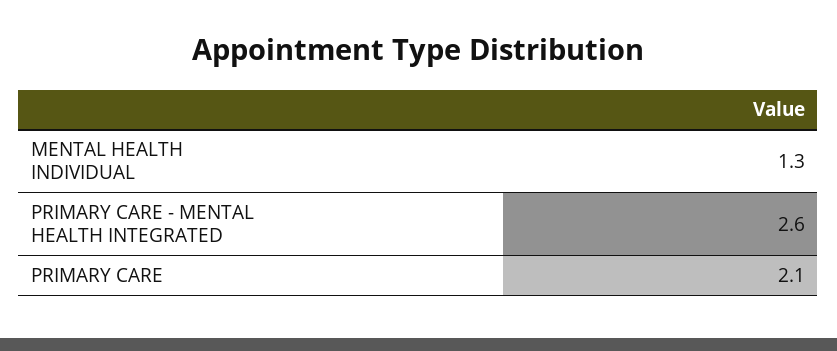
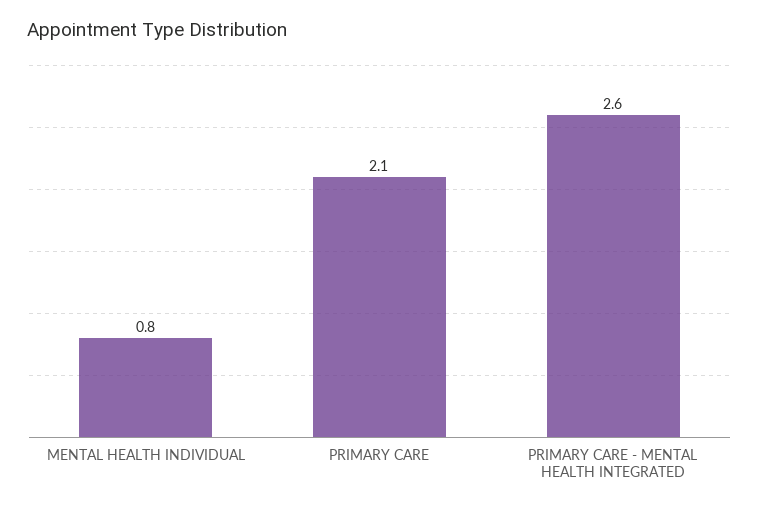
  {
-   "MENTAL HEALTH INDIVIDUAL": 1.3,
+   "MENTAL HEALTH INDIVIDUAL": 0.8,
    "PRIMARY CARE - MENTAL HEALTH INTEGRATED": 2.6,
    "PRIMARY CARE": 2.1
  }

